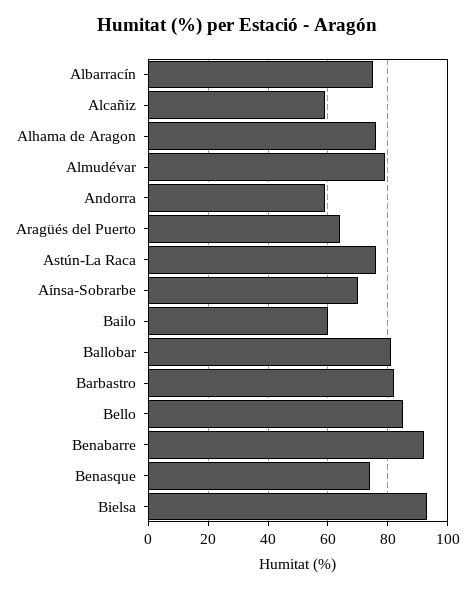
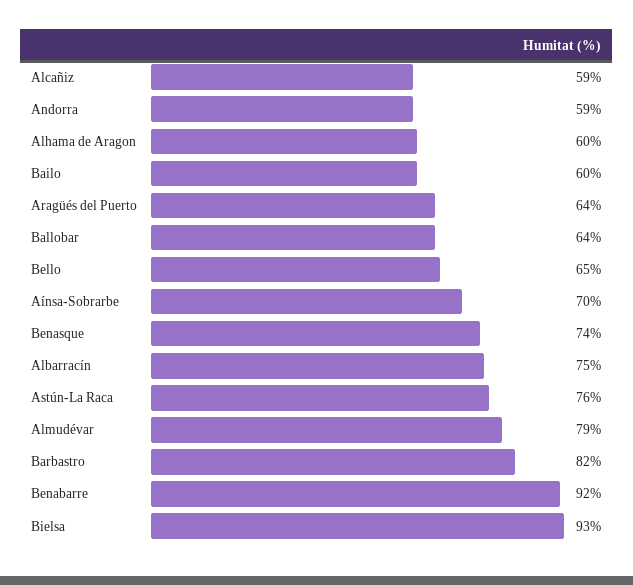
  {
    "Albarracín": 75,
    "Alcañiz": 59,
-   "Alhama de Aragon": 75,
+   "Alhama de Aragon": 60,
    "Almudévar": 79,
    "Andorra": 59,
    "Aragüés del Puerto": 64,
    "Astún-La Raca": 76,
    "Aínsa-Sobrarbe": 70,
    "Bailo": 60,
-   "Ballobar": 80,
+   "Ballobar": 64,
    "Barbastro": 82,
-   "Bello": 85,
+   "Bello": 65,
    "Benabarre": 92,
    "Benasque": 74,
    "Bielsa": 93
  }

